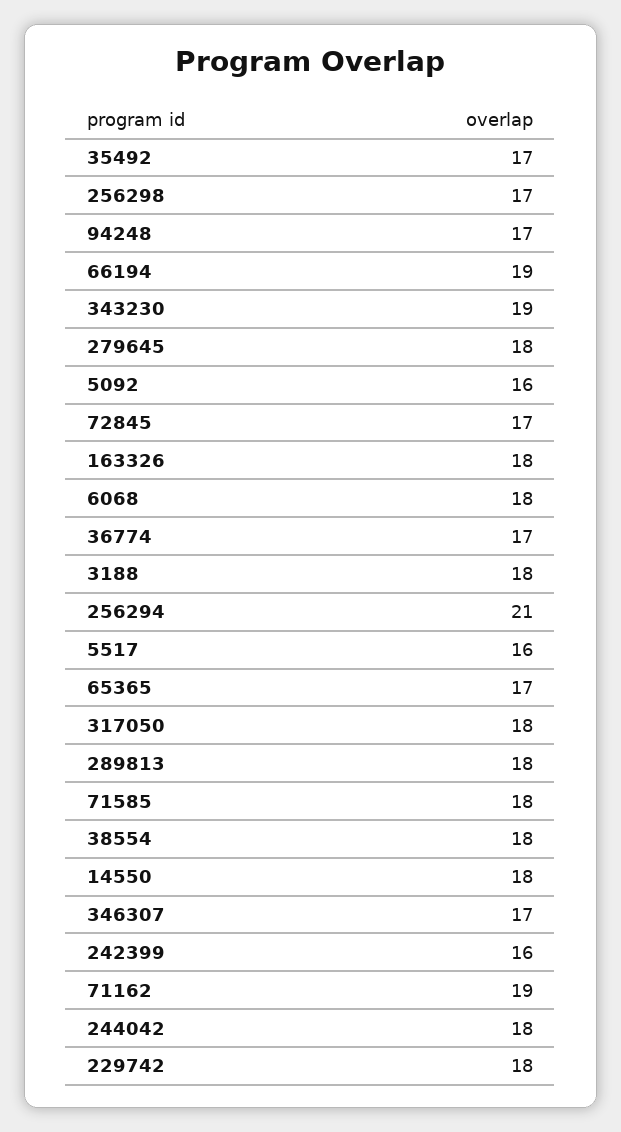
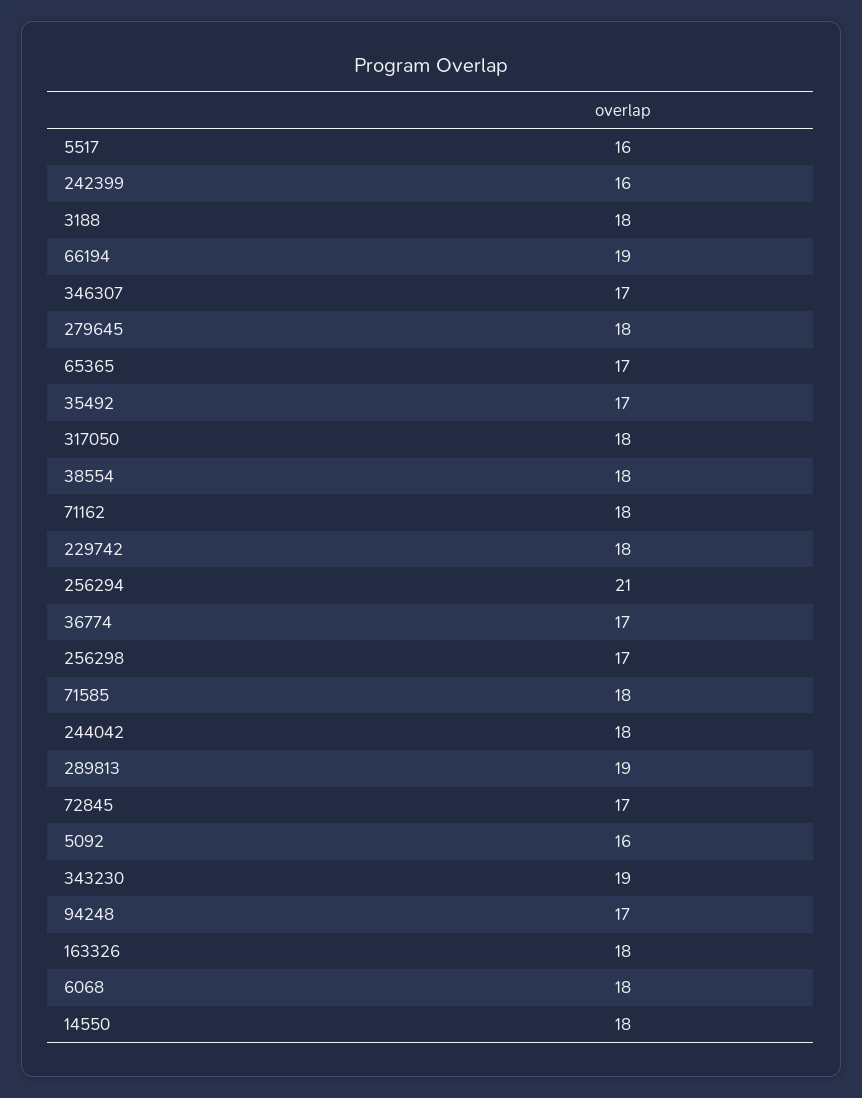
  {
    "35492": 17,
    "256298": 17,
    "94248": 17,
    "66194": 19,
    "343230": 19,
    "279645": 18,
    "5092": 16,
    "72845": 17,
    "163326": 18,
    "6068": 18,
    "36774": 17,
    "3188": 18,
    "256294": 21,
    "5517": 16,
    "65365": 17,
    "317050": 18,
-   "289813": 18,
+   "289813": 19,
    "71585": 18,
    "38554": 18,
    "14550": 18,
    "346307": 17,
    "242399": 16,
-   "71162": 19,
+   "71162": 18,
    "244042": 18,
    "229742": 18
  }

